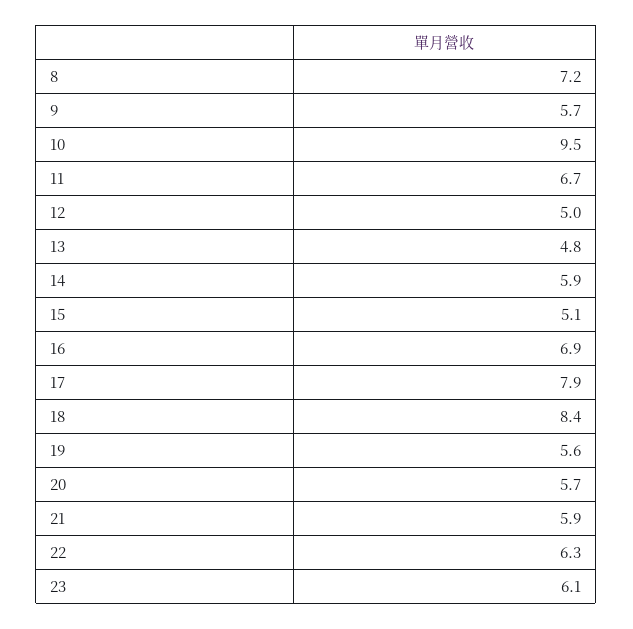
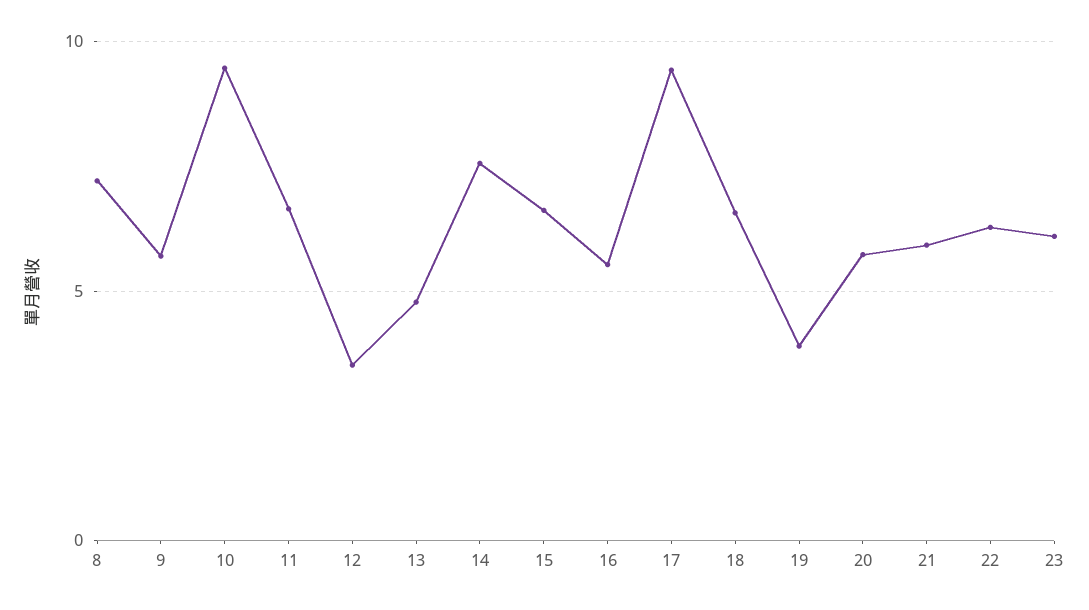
  {
    "8": 7.2,
    "9": 5.7,
    "10": 9.5,
    "11": 6.7,
-   "12": 5,
+   "12": 3.5,
    "13": 4.8,
-   "14": 5.9,
+   "14": 7.5,
-   "15": 5.1,
+   "15": 6.5,
-   "16": 6.9,
+   "16": 5.5,
-   "17": 7.9,
+   "17": 9.5,
-   "18": 8.4,
+   "18": 6.5,
-   "19": 5.6,
+   "19": 4,
    "20": 5.7,
    "21": 5.9,
    "22": 6.3,
    "23": 6.1
  }

